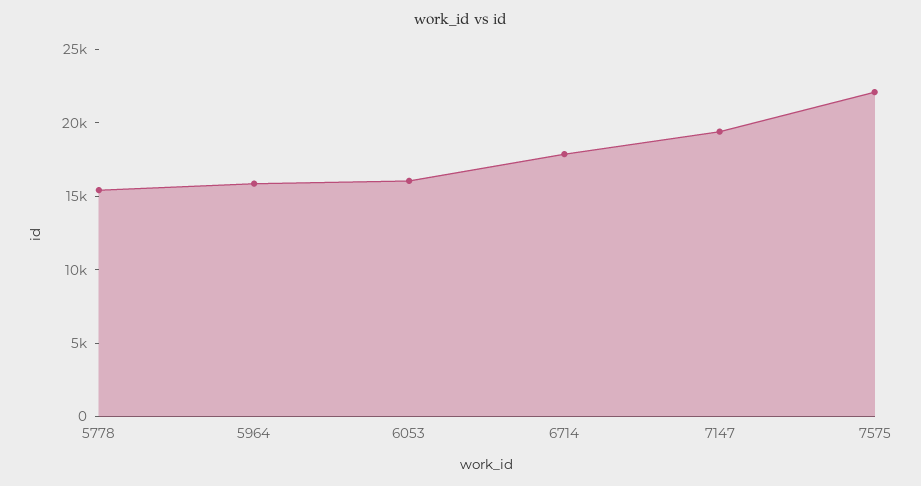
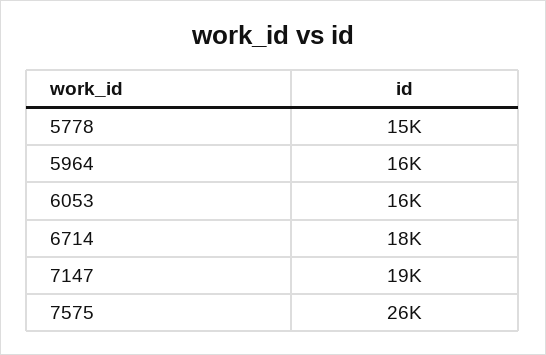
  {
    "5778": 15000,
    "5964": 16000,
    "6053": 16000,
    "6714": 18000,
    "7147": 19000,
-   "7575": 22000
+   "7575": 26000
  }

